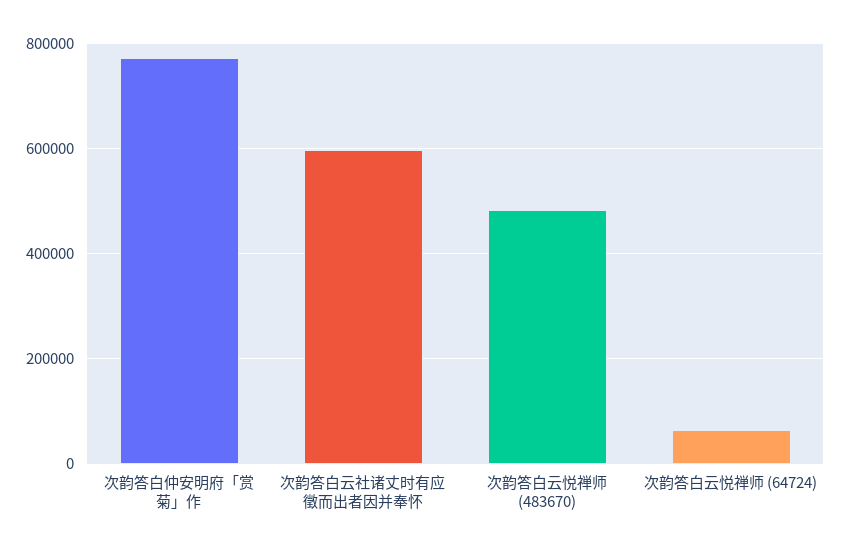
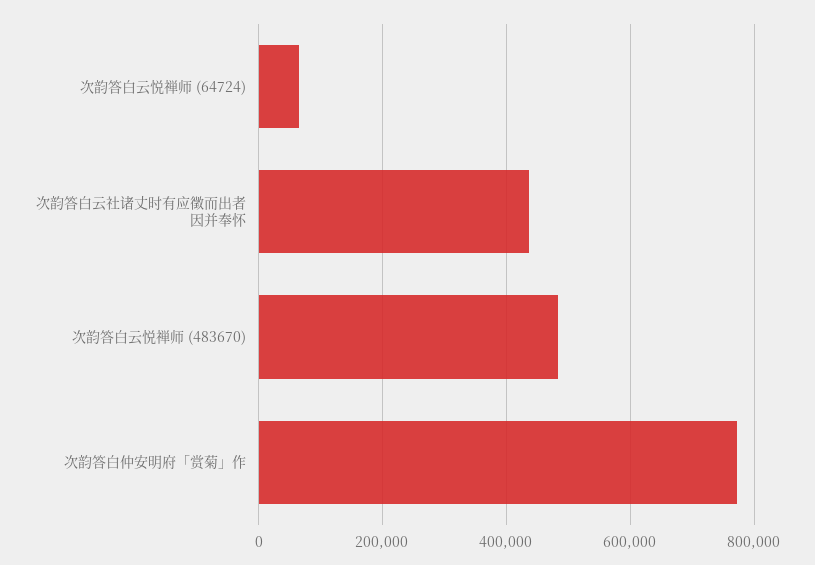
  {
    "次韵答白仲安明府「赏菊」作": 780000,
-   "次韵答白云社诸丈时有应徵而出者因并奉怀": 600000,
+   "次韵答白云社诸丈时有应徵而出者因并奉怀": 440000,
    "次韵答白云悦禅师 (483670)": 480000,
    "次韵答白云悦禅师 (64724)": 60000
  }

